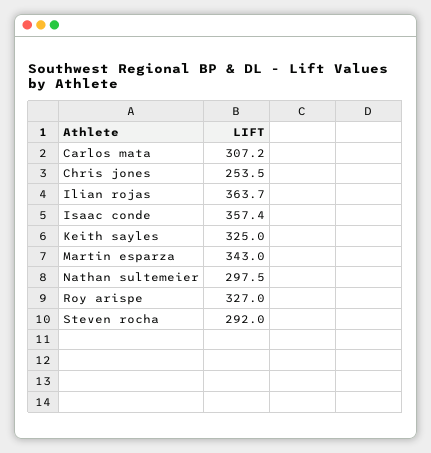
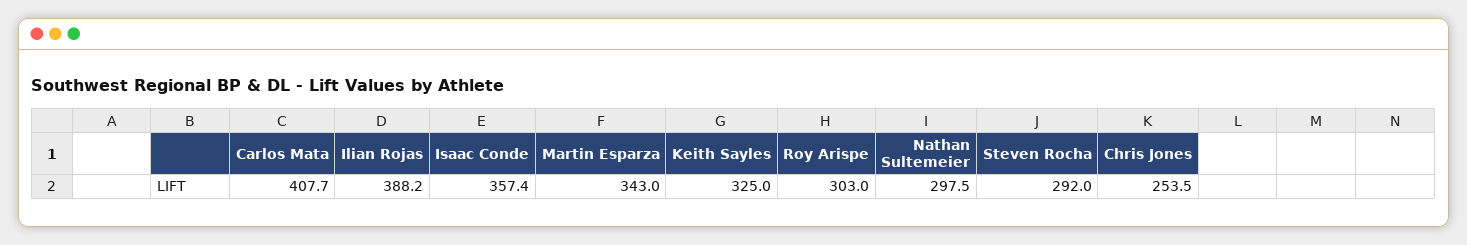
  {
-   "Carlos mata": 307.2,
+   "Carlos mata": 407.7,
    "Chris jones": 253.5,
-   "Ilian rojas": 363.7,
+   "Ilian rojas": 388.2,
    "Isaac conde": 357.4,
    "Keith sayles": 325,
    "Martin esparza": 343,
    "Nathan sultemeier": 297.5,
-   "Roy arispe": 327,
+   "Roy arispe": 303,
    "Steven rocha": 292
  }

